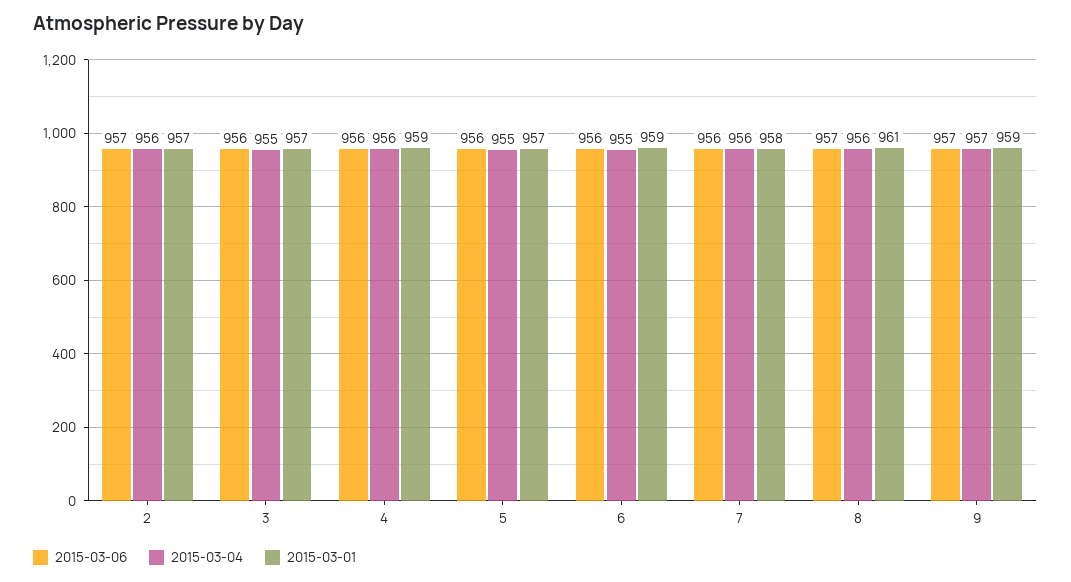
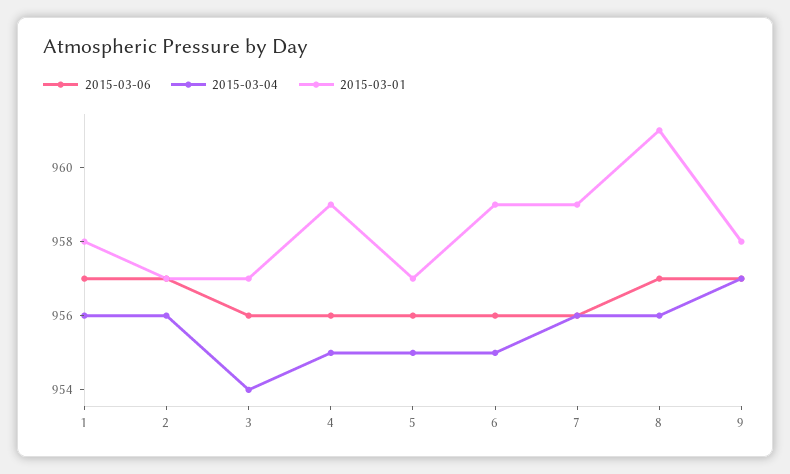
  {
    "2015-03-06": {
      "2": 957,
      "3": 956,
      "4": 956,
      "5": 956,
      "6": 956,
      "7": 956,
      "8": 957,
-     "9": 957
+     "9": 957,
+     "1": 957
    },
    "2015-03-04": {
      "2": 956,
-     "3": 955,
+     "3": 954,
-     "4": 956,
+     "4": 955,
      "5": 955,
      "6": 955,
      "7": 956,
      "8": 956,
-     "9": 957
+     "9": 957,
+     "1": 956
    },
    "2015-03-01": {
      "2": 957,
      "3": 957,
      "4": 959,
      "5": 957,
      "6": 959,
-     "7": 958,
+     "7": 959,
      "8": 961,
-     "9": 959
+     "9": 958,
+     "1": 958
    }
  }

